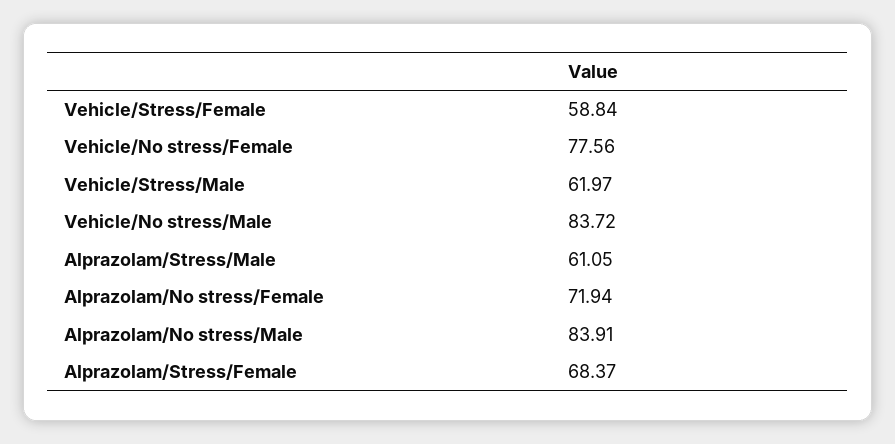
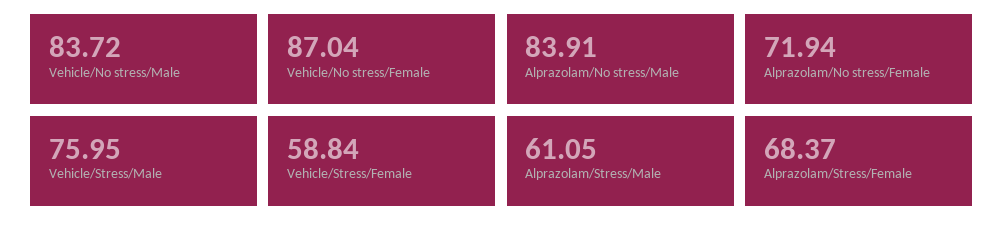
  {
    "Vehicle/Stress/Female": 58.84,
-   "Vehicle/No stress/Female": 77.56,
+   "Vehicle/No stress/Female": 87.04,
-   "Vehicle/Stress/Male": 61.97,
+   "Vehicle/Stress/Male": 75.95,
    "Vehicle/No stress/Male": 83.72,
    "Alprazolam/Stress/Male": 61.05,
    "Alprazolam/No stress/Female": 71.94,
    "Alprazolam/No stress/Male": 83.91,
    "Alprazolam/Stress/Female": 68.37
  }

